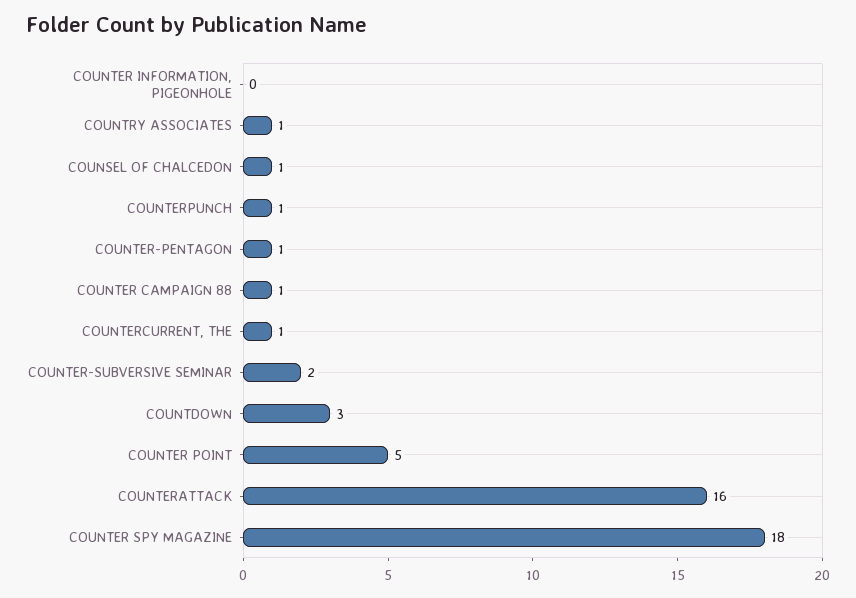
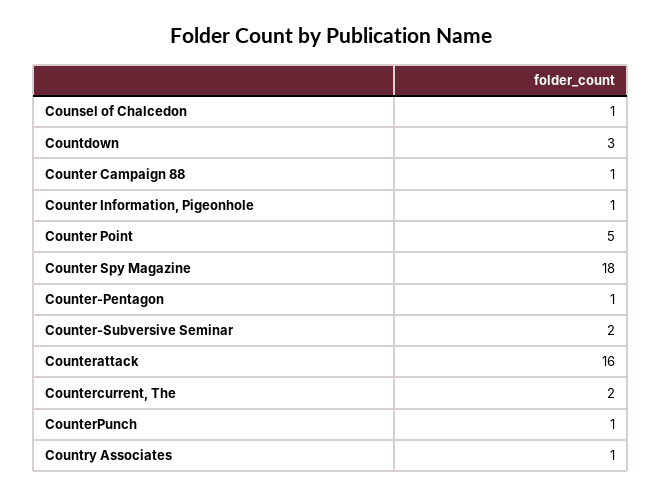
  {
-   "COUNTER INFORMATION, PIGEONHOLE": 0,
+   "COUNTER INFORMATION, PIGEONHOLE": 1,
    "COUNTRY ASSOCIATES": 1,
    "COUNSEL OF CHALCEDON": 1,
    "COUNTERPUNCH": 1,
    "COUNTER-PENTAGON": 1,
    "COUNTER CAMPAIGN 88": 1,
-   "COUNTERCURRENT, THE": 1,
+   "COUNTERCURRENT, THE": 2,
    "COUNTER-SUBVERSIVE SEMINAR": 2,
    "COUNTDOWN": 3,
    "COUNTER POINT": 5,
    "COUNTERATTACK": 16,
    "COUNTER SPY MAGAZINE": 18
  }

